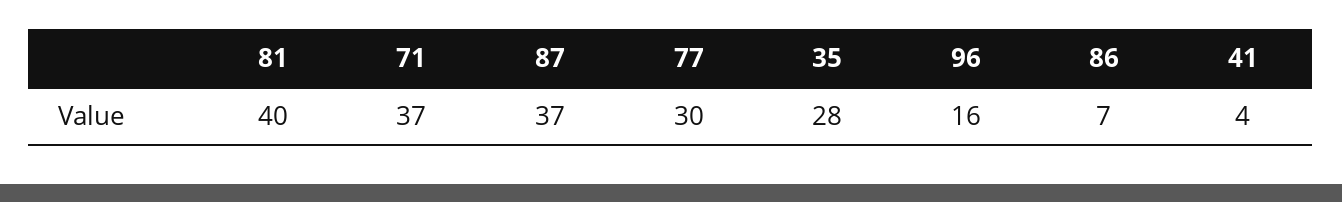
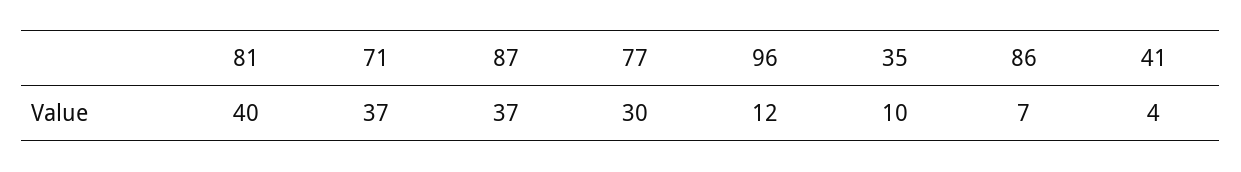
  {
    "81": 40,
    "71": 37,
    "87": 37,
    "77": 30,
-   "35": 28,
+   "35": 10,
-   "96": 16,
+   "96": 12,
    "86": 7,
    "41": 4
  }

